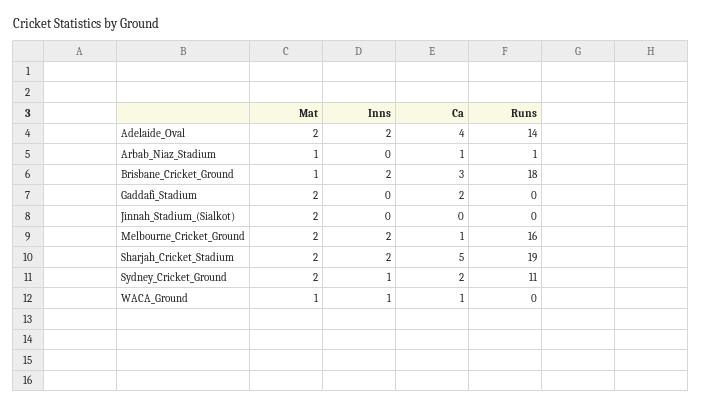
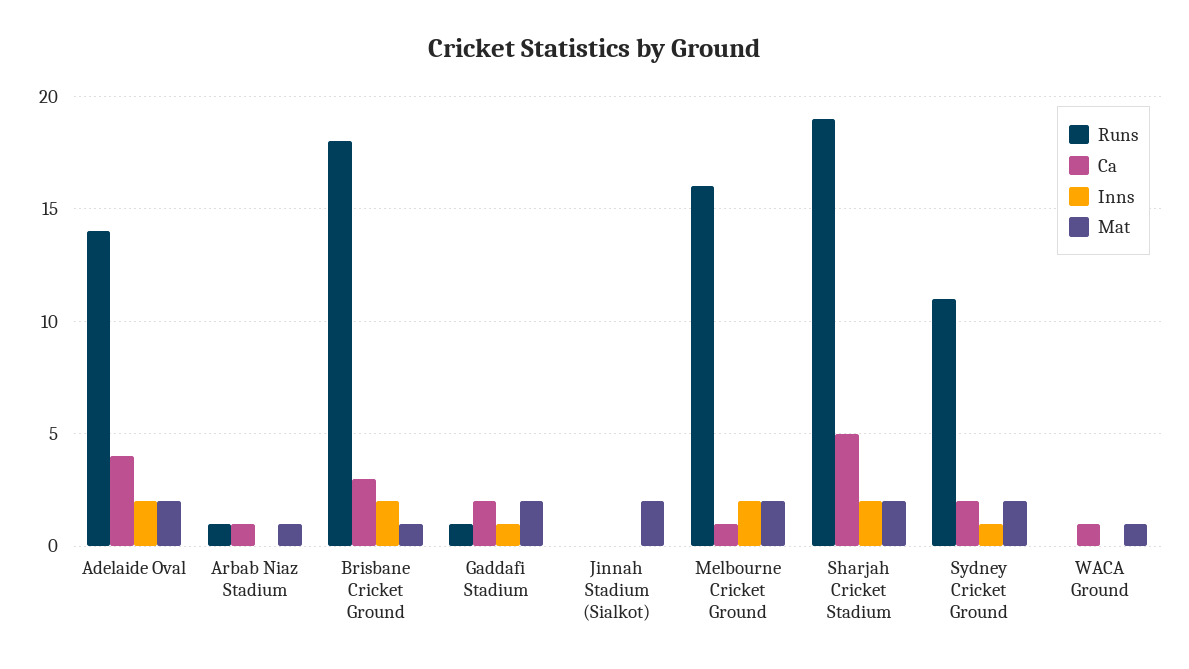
  {
    "Mat": {
      "Adelaide_Oval": 2,
      "Arbab_Niaz_Stadium": 1,
      "Brisbane_Cricket_Ground": 1,
      "Gaddafi_Stadium": 2,
      "Jinnah_Stadium_(Sialkot)": 2,
      "Melbourne_Cricket_Ground": 2,
      "Sharjah_Cricket_Stadium": 2,
      "Sydney_Cricket_Ground": 2,
      "WACA_Ground": 1
    },
    "Inns": {
      "Adelaide_Oval": 2,
      "Arbab_Niaz_Stadium": 0,
      "Brisbane_Cricket_Ground": 2,
-     "Gaddafi_Stadium": 0,
+     "Gaddafi_Stadium": 1,
      "Jinnah_Stadium_(Sialkot)": 0,
      "Melbourne_Cricket_Ground": 2,
      "Sharjah_Cricket_Stadium": 2,
      "Sydney_Cricket_Ground": 1,
-     "WACA_Ground": 1
+     "WACA_Ground": 0
    },
    "Ca": {
      "Adelaide_Oval": 4,
      "Arbab_Niaz_Stadium": 1,
      "Brisbane_Cricket_Ground": 3,
      "Gaddafi_Stadium": 2,
      "Jinnah_Stadium_(Sialkot)": 0,
      "Melbourne_Cricket_Ground": 1,
      "Sharjah_Cricket_Stadium": 5,
      "Sydney_Cricket_Ground": 2,
      "WACA_Ground": 1
    },
    "Runs": {
      "Adelaide_Oval": 14,
      "Arbab_Niaz_Stadium": 1,
      "Brisbane_Cricket_Ground": 18,
-     "Gaddafi_Stadium": 0,
+     "Gaddafi_Stadium": 1,
      "Jinnah_Stadium_(Sialkot)": 0,
      "Melbourne_Cricket_Ground": 16,
      "Sharjah_Cricket_Stadium": 19,
      "Sydney_Cricket_Ground": 11,
      "WACA_Ground": 0
    }
  }

